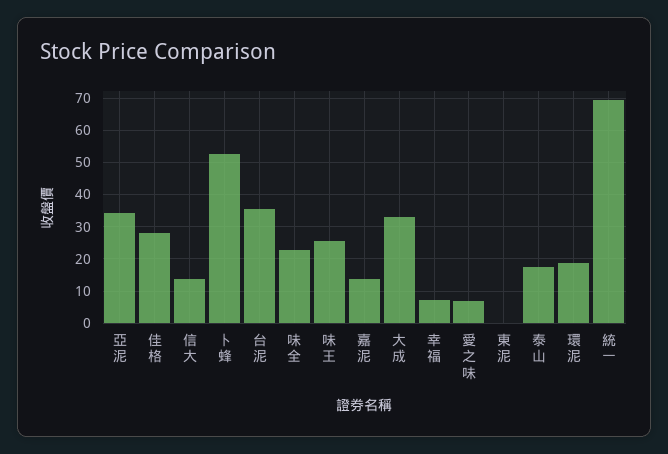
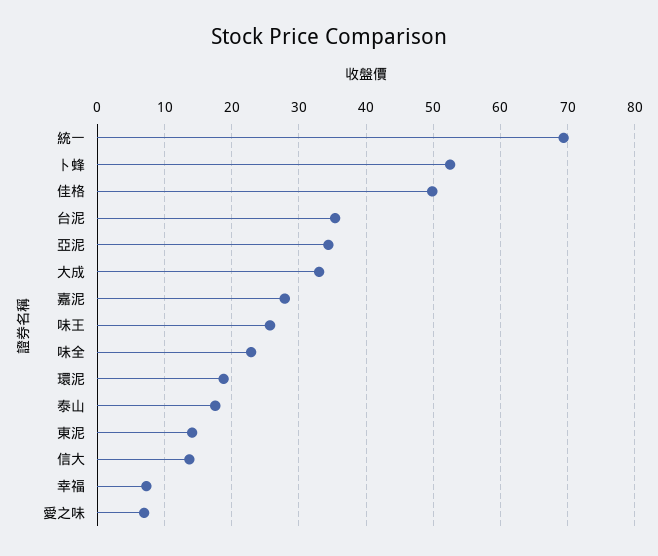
  {
    "亞泥": 34,
-   "佳格": 28,
+   "佳格": 50,
    "信大": 14,
    "卜蜂": 53,
    "台泥": 35,
    "味全": 23,
    "味王": 26,
-   "嘉泥": 14,
+   "嘉泥": 28,
    "大成": 33,
    "幸福": 7,
    "愛之味": 7,
-   "東泥": 0,
+   "東泥": 14,
    "泰山": 18,
    "環泥": 19,
    "統一": 69
  }

